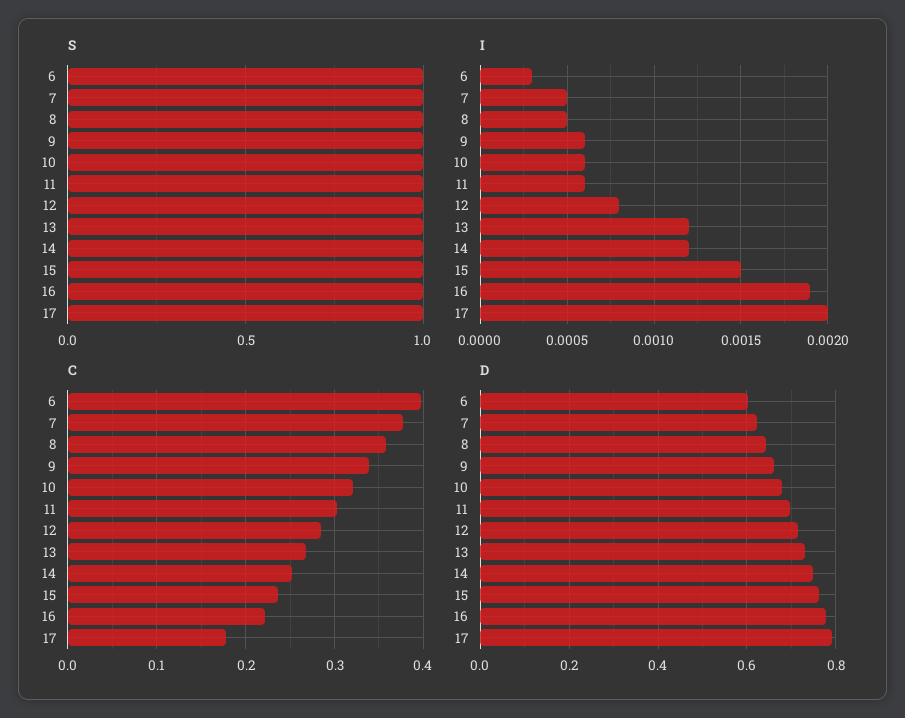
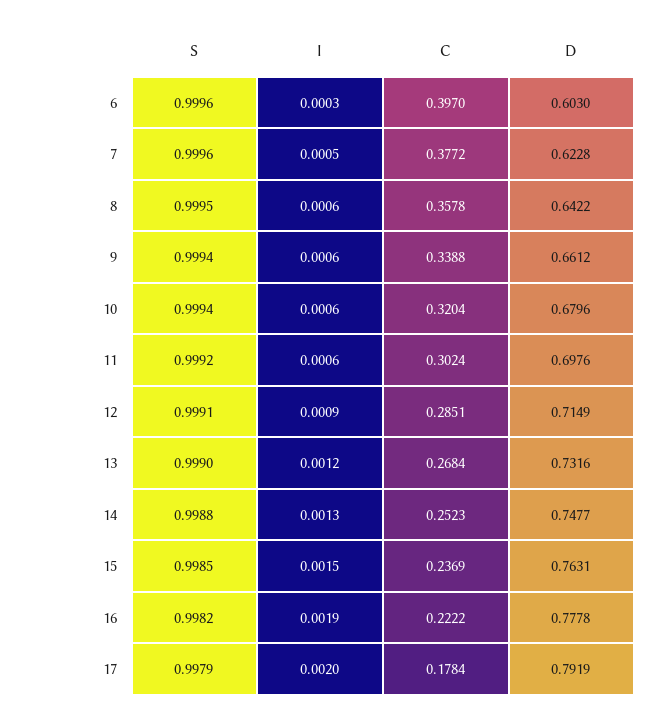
  {
    "S": {
      "6": 0.9996,
      "7": 0.9996,
      "8": 0.9995,
      "9": 0.9994,
      "10": 0.9994,
      "11": 0.9992,
      "12": 0.9991,
      "13": 0.999,
      "14": 0.9988,
      "15": 0.9985,
      "16": 0.9982,
      "17": 0.9979
    },
    "I": {
      "6": 0.0003,
      "7": 0.0005,
-     "8": 0.0005,
+     "8": 0.0006,
      "9": 0.0006,
      "10": 0.0006,
      "11": 0.0006,
-     "12": 0.0008,
+     "12": 0.0009,
      "13": 0.0012,
-     "14": 0.0012,
+     "14": 0.0013,
      "15": 0.0015,
      "16": 0.0019,
      "17": 0.002
    },
    "C": {
      "6": 0.397,
      "7": 0.3772,
      "8": 0.3578,
      "9": 0.3388,
      "10": 0.3204,
      "11": 0.3024,
      "12": 0.2851,
      "13": 0.2684,
      "14": 0.2523,
      "15": 0.2369,
      "16": 0.2222,
      "17": 0.1784
    },
    "D": {
      "6": 0.603,
      "7": 0.6228,
      "8": 0.6422,
      "9": 0.6612,
      "10": 0.6796,
      "11": 0.6976,
      "12": 0.7149,
      "13": 0.7316,
      "14": 0.7477,
      "15": 0.7631,
      "16": 0.7778,
      "17": 0.7919
    }
  }

